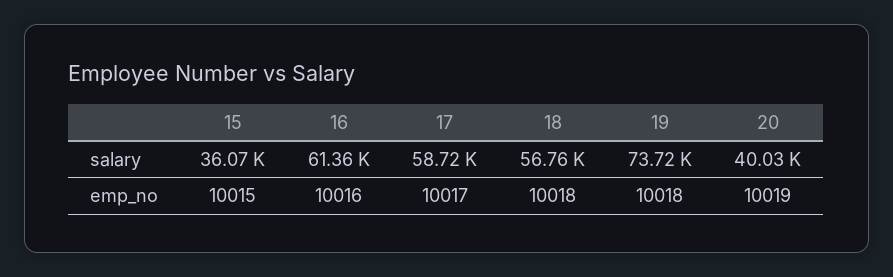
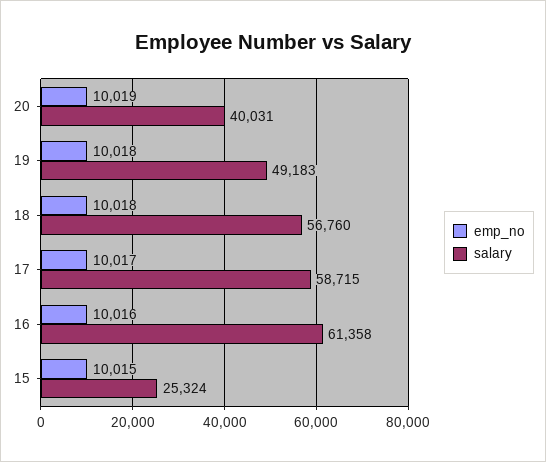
  {
    "salary": {
-     "15": 36070,
+     "15": 25324,
      "16": 61358,
      "17": 58715,
      "18": 56760,
-     "19": 73720,
+     "19": 49183,
      "20": 40031
    },
    "emp_no": {
      "15": 10015,
      "16": 10016,
      "17": 10017,
      "18": 10018,
      "19": 10018,
      "20": 10019
    }
  }

